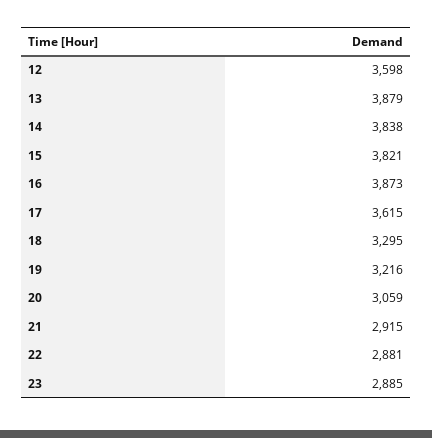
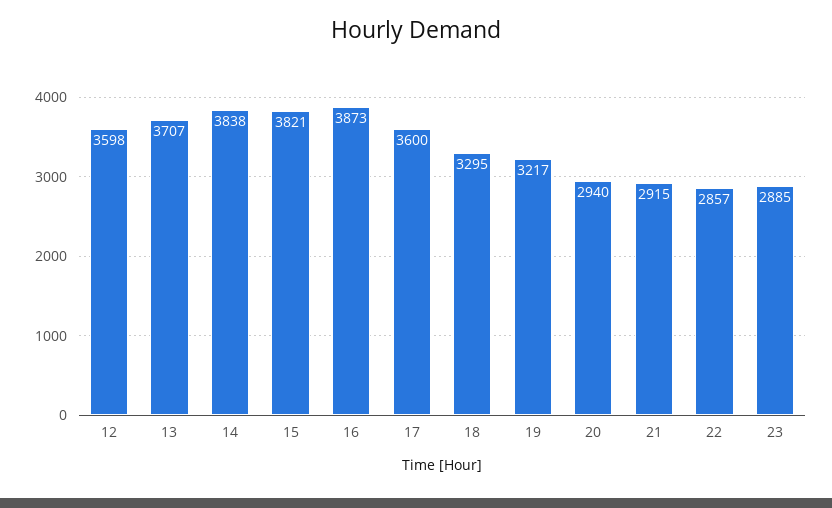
  {
    "12": 3598,
-   "13": 3879,
+   "13": 3707,
    "14": 3838,
    "15": 3821,
    "16": 3873,
-   "17": 3615,
+   "17": 3600,
    "18": 3295,
-   "19": 3216,
+   "19": 3217,
-   "20": 3059,
+   "20": 2940,
    "21": 2915,
-   "22": 2881,
+   "22": 2857,
    "23": 2885
  }

